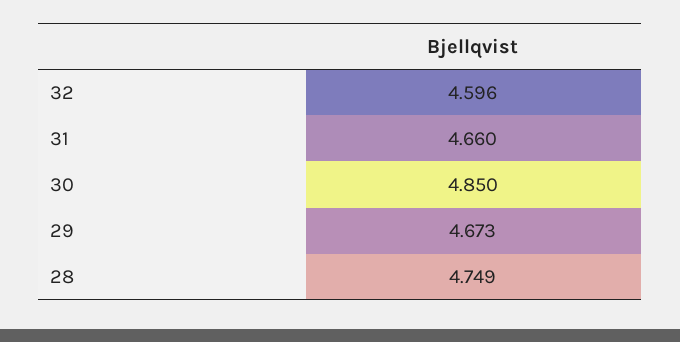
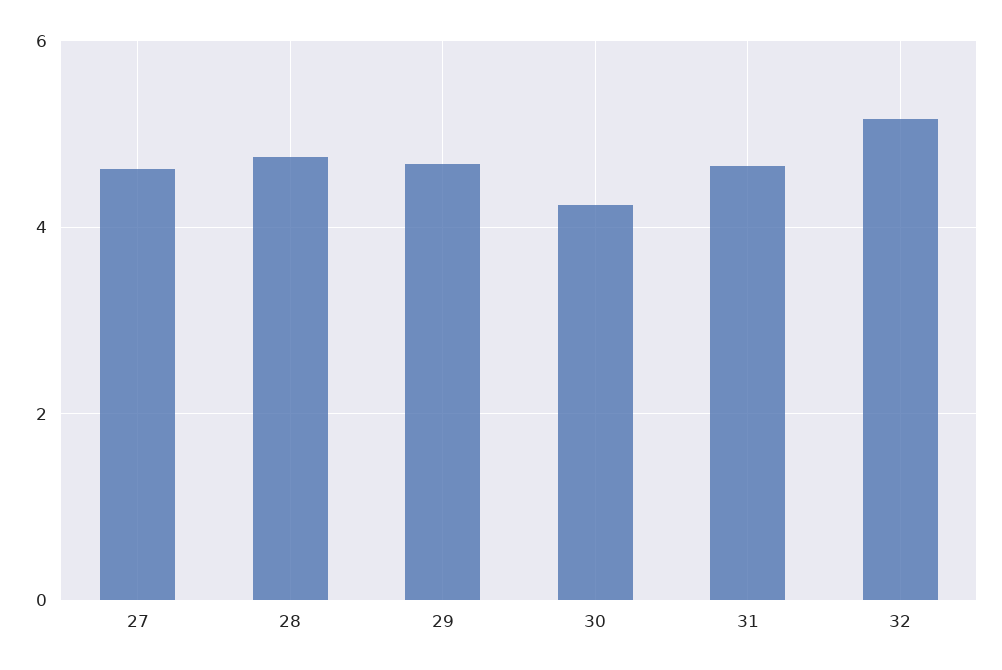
  {
-   "32": 4.596,
+   "32": 5.2,
    "31": 4.66,
-   "30": 4.85,
+   "30": 4.2,
    "29": 4.673,
-   "28": 4.749
+   "28": 4.749,
+   "27": 4.6
  }

